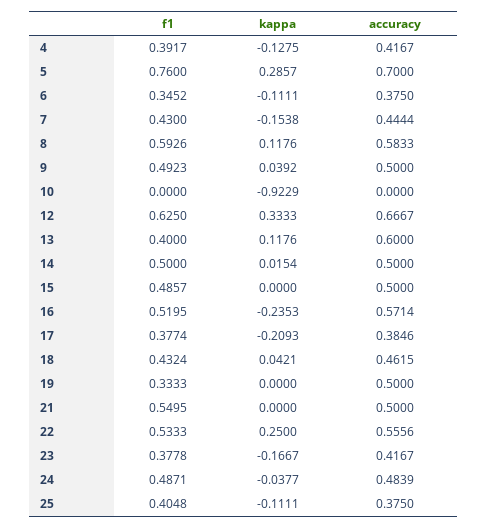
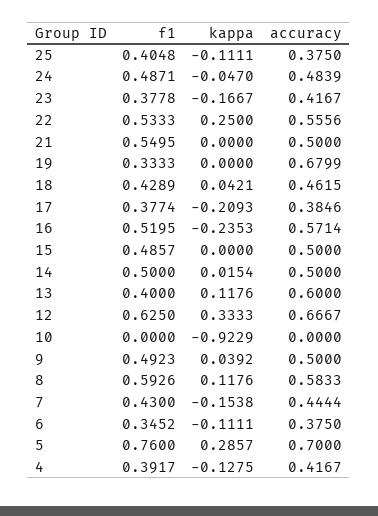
  {
    "f1": {
      "4": 0.3917,
      "5": 0.76,
      "6": 0.3452,
      "7": 0.43,
      "8": 0.5926,
      "9": 0.4923,
      "10": 0,
      "12": 0.625,
      "13": 0.4,
      "14": 0.5,
      "15": 0.4857,
      "16": 0.5195,
      "17": 0.3774,
-     "18": 0.4324,
+     "18": 0.4289,
      "19": 0.3333,
      "21": 0.5495,
      "22": 0.5333,
      "23": 0.3778,
      "24": 0.4871,
      "25": 0.4048
    },
    "kappa": {
      "4": -0.1275,
      "5": 0.2857,
      "6": -0.1111,
      "7": -0.1538,
      "8": 0.1176,
      "9": 0.0392,
      "10": -0.9229,
      "12": 0.3333,
      "13": 0.1176,
      "14": 0.0154,
      "15": 0,
      "16": -0.2353,
      "17": -0.2093,
      "18": 0.0421,
      "19": 0,
      "21": 0,
      "22": 0.25,
      "23": -0.1667,
-     "24": -0.0377,
+     "24": -0.047,
      "25": -0.1111
    },
    "accuracy": {
      "4": 0.4167,
      "5": 0.7,
      "6": 0.375,
      "7": 0.4444,
      "8": 0.5833,
      "9": 0.5,
      "10": 0,
      "12": 0.6667,
      "13": 0.6,
      "14": 0.5,
      "15": 0.5,
      "16": 0.5714,
      "17": 0.3846,
      "18": 0.4615,
-     "19": 0.5,
+     "19": 0.6799,
      "21": 0.5,
      "22": 0.5556,
      "23": 0.4167,
      "24": 0.4839,
      "25": 0.375
    }
  }

